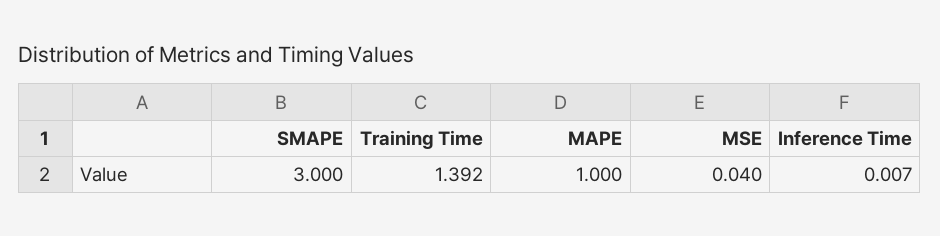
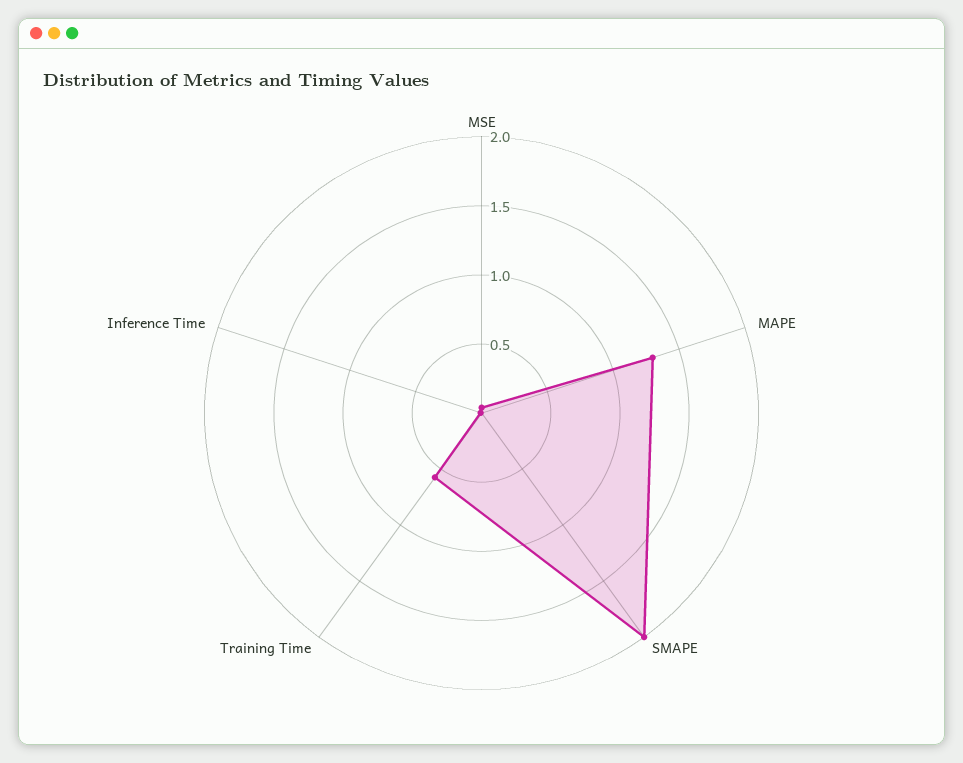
  {
-   "SMAPE": 3,
+   "SMAPE": 2,
-   "Training Time": 1.392,
+   "Training Time": 0.6,
-   "MAPE": 1,
+   "MAPE": 1.3,
    "MSE": 0.04,
    "Inference Time": 0.007
  }

